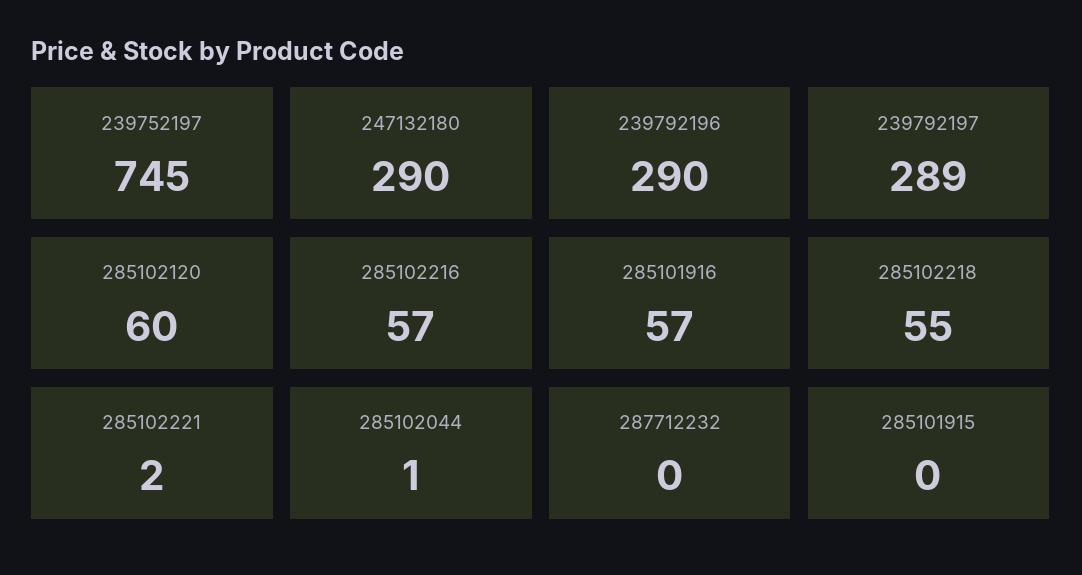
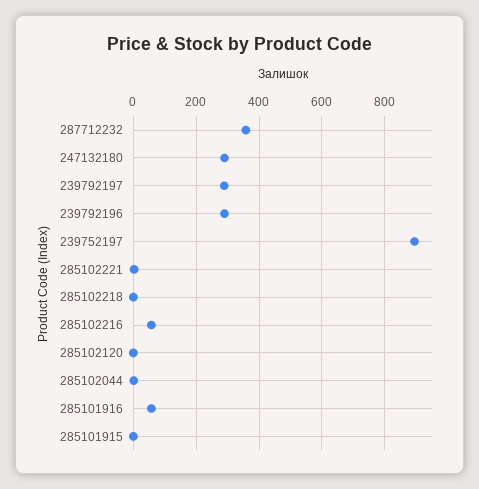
  {
-   "239752197": 745,
+   "239752197": 900,
    "247132180": 290,
    "239792196": 290,
    "239792197": 289,
-   "285102120": 60,
+   "285102120": 0,
    "285102216": 57,
    "285101916": 57,
-   "285102218": 55,
+   "285102218": 0,
    "285102221": 2,
    "285102044": 1,
-   "287712232": 0,
+   "287712232": 360,
    "285101915": 0
  }

